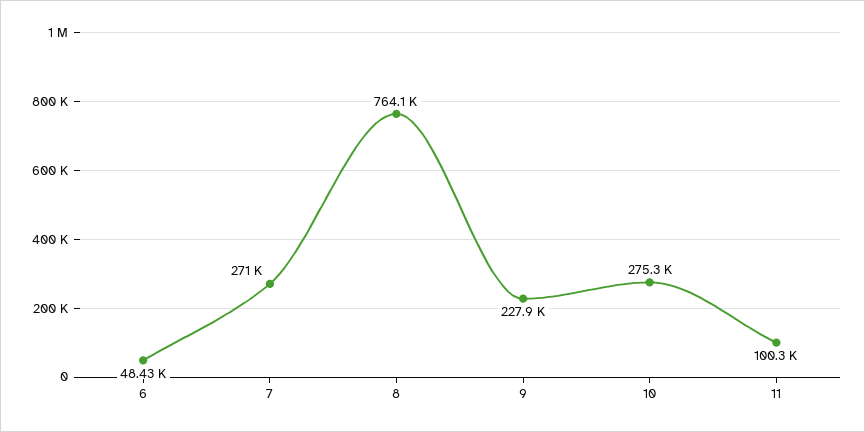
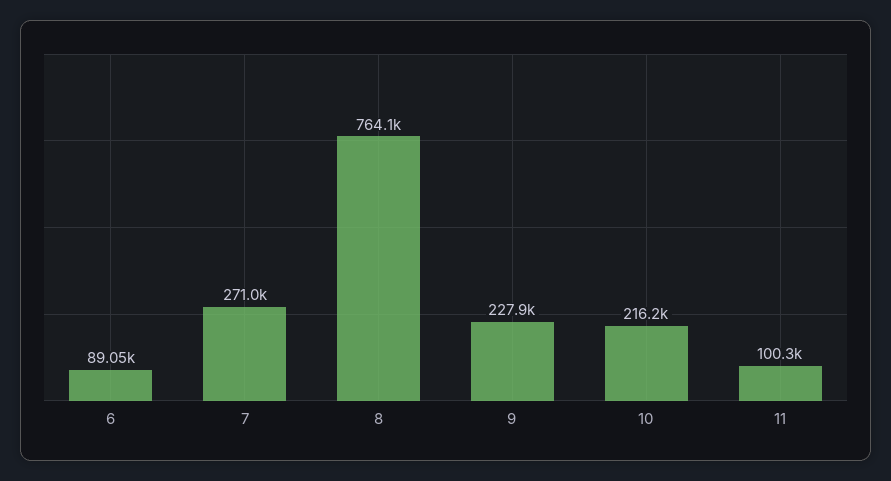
  {
-   "6": 48430,
+   "6": 89050,
    "7": 271000,
    "8": 764100,
    "9": 227900,
-   "10": 275300,
+   "10": 216200,
    "11": 100300
  }

